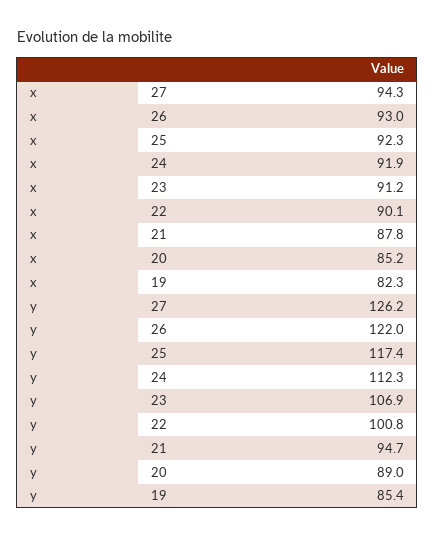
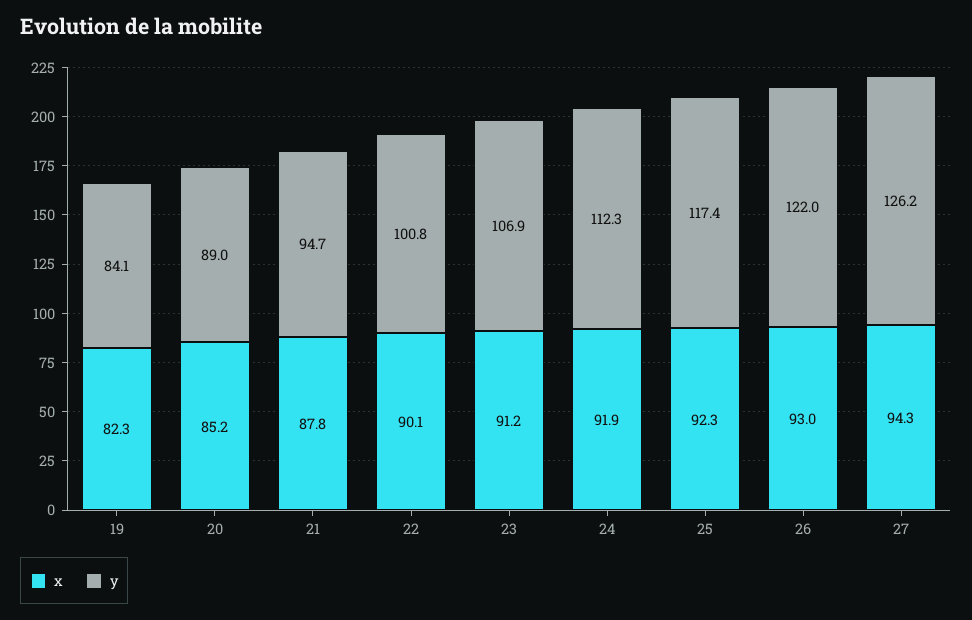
  {
    "x": {
      "27": 94.3,
      "26": 93,
      "25": 92.3,
      "24": 91.9,
      "23": 91.2,
      "22": 90.1,
      "21": 87.8,
      "20": 85.2,
      "19": 82.3
    },
    "y": {
      "27": 126.2,
      "26": 122,
      "25": 117.4,
      "24": 112.3,
      "23": 106.9,
      "22": 100.8,
      "21": 94.7,
      "20": 89,
-     "19": 85.4
+     "19": 84.1
    }
  }

